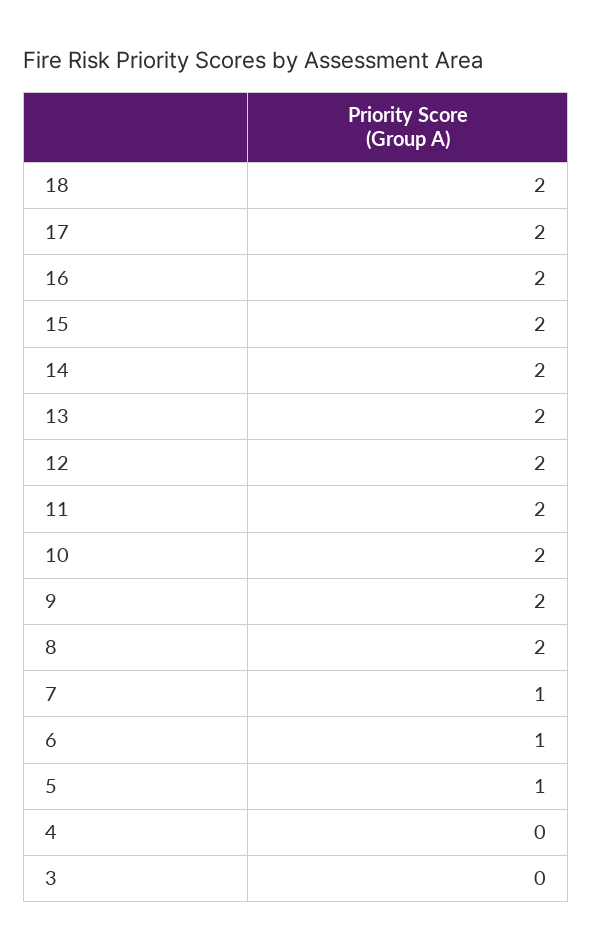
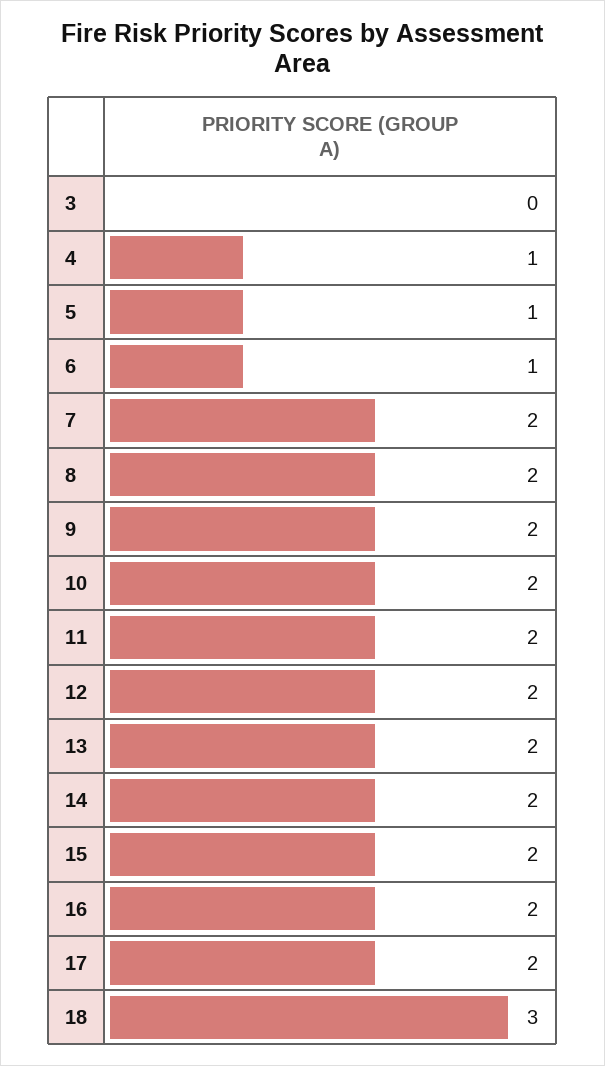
  {
-   "18": 2,
+   "18": 3,
    "17": 2,
    "16": 2,
    "15": 2,
    "14": 2,
    "13": 2,
    "12": 2,
    "11": 2,
    "10": 2,
    "9": 2,
    "8": 2,
-   "7": 1,
+   "7": 2,
    "6": 1,
    "5": 1,
-   "4": 0,
+   "4": 1,
    "3": 0
  }

